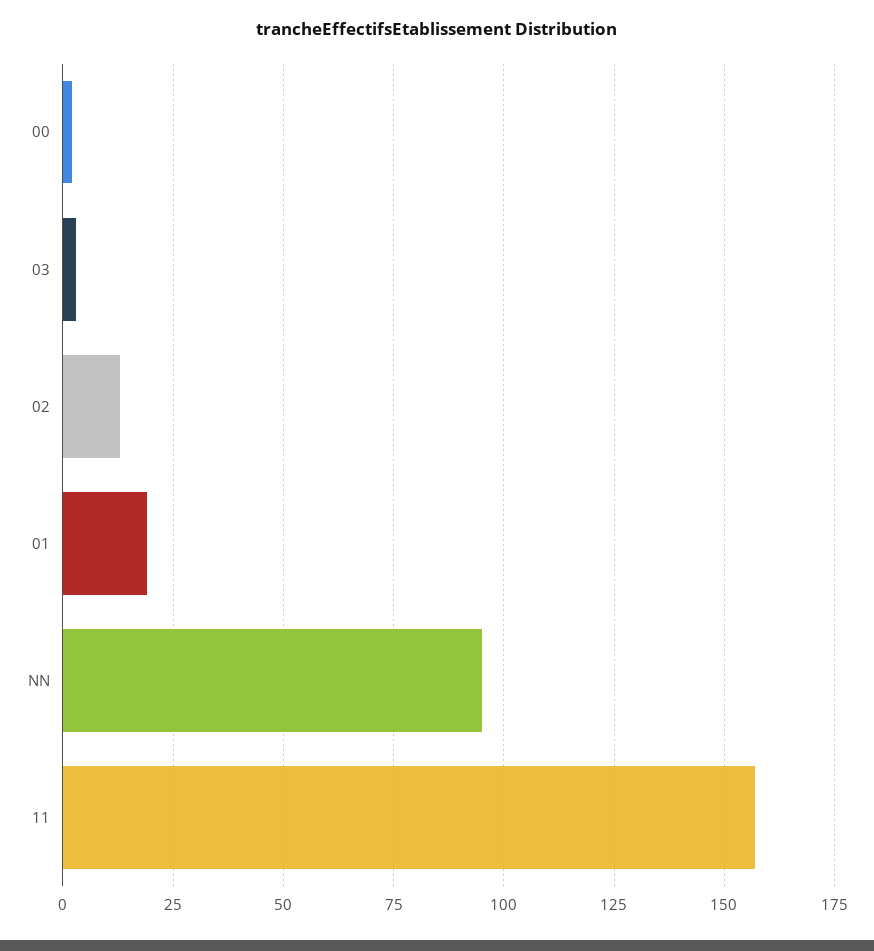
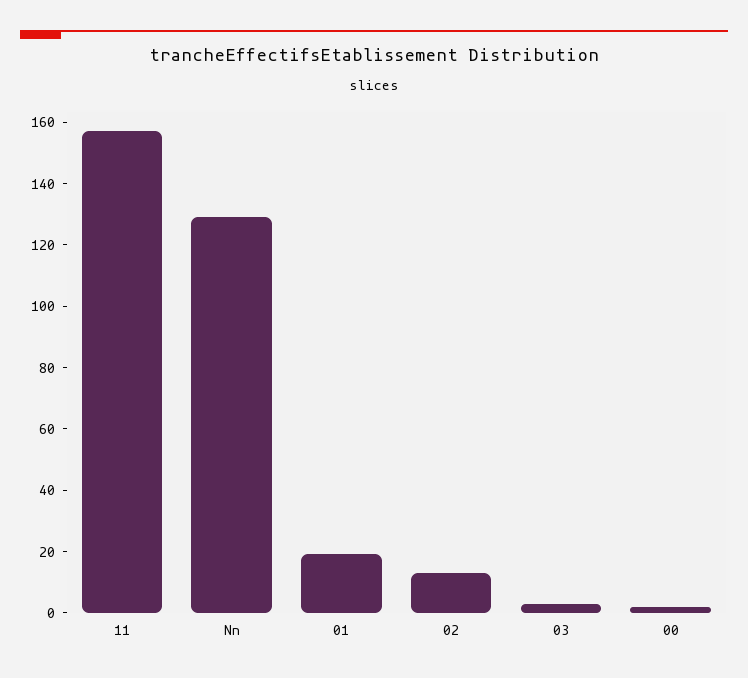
  {
    "00": 0,
    "03": 5,
    "02": 15,
    "01": 20,
-   "NN": 95,
+   "NN": 130,
    "11": 155
  }

